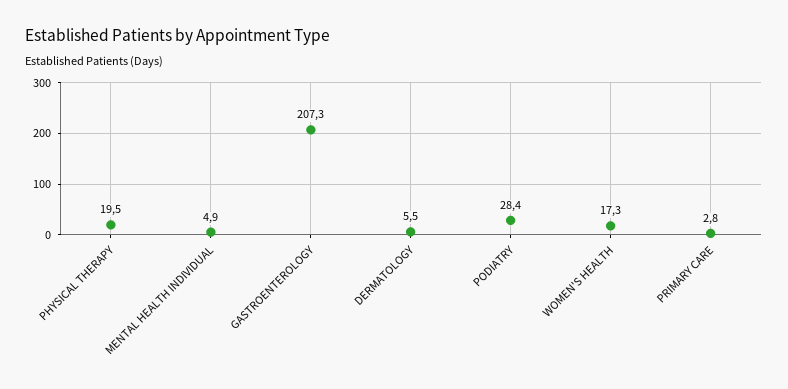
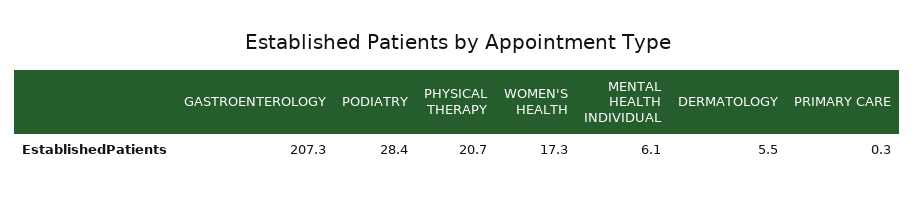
  {
-   "PHYSICAL THERAPY": 19.5,
+   "PHYSICAL THERAPY": 20.7,
-   "MENTAL HEALTH INDIVIDUAL": 4.9,
+   "MENTAL HEALTH INDIVIDUAL": 6.1,
    "GASTROENTEROLOGY": 207.3,
    "DERMATOLOGY": 5.5,
    "PODIATRY": 28.4,
    "WOMEN'S HEALTH": 17.3,
-   "PRIMARY CARE": 2.8
+   "PRIMARY CARE": 0.3
  }

